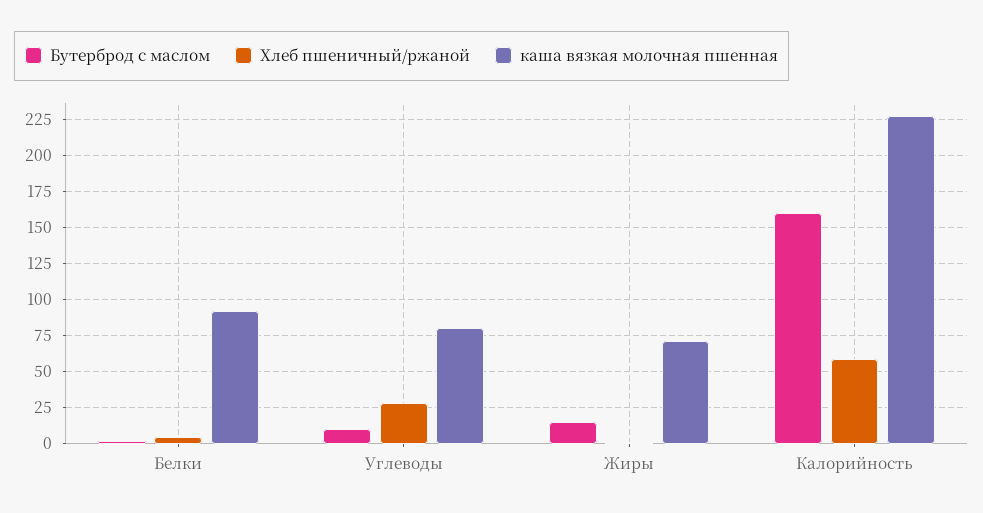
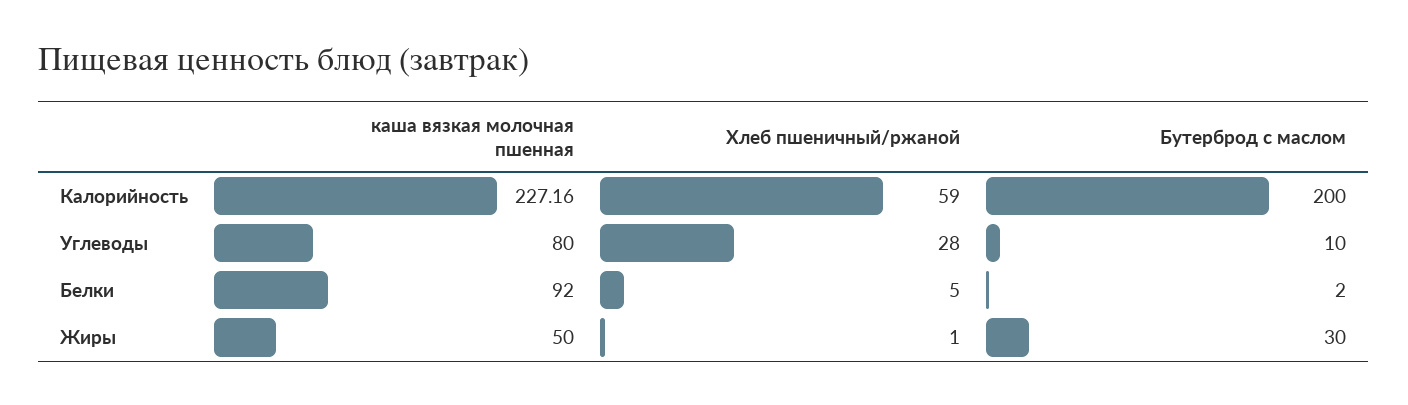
  {
    "Бутерброд с маслом": {
      "Белки": 2,
      "Углеводы": 10,
-     "Жиры": 15,
+     "Жиры": 30,
-     "Калорийность": 160
+     "Калорийность": 200
    },
    "Хлеб пшеничный/ржаной": {
      "Белки": 5,
      "Углеводы": 28,
      "Жиры": 1,
      "Калорийность": 59
    },
    "каша вязкая молочная пшенная": {
      "Белки": 92,
      "Углеводы": 80,
-     "Жиры": 70,
+     "Жиры": 50,
      "Калорийность": 227.16
    }
  }

